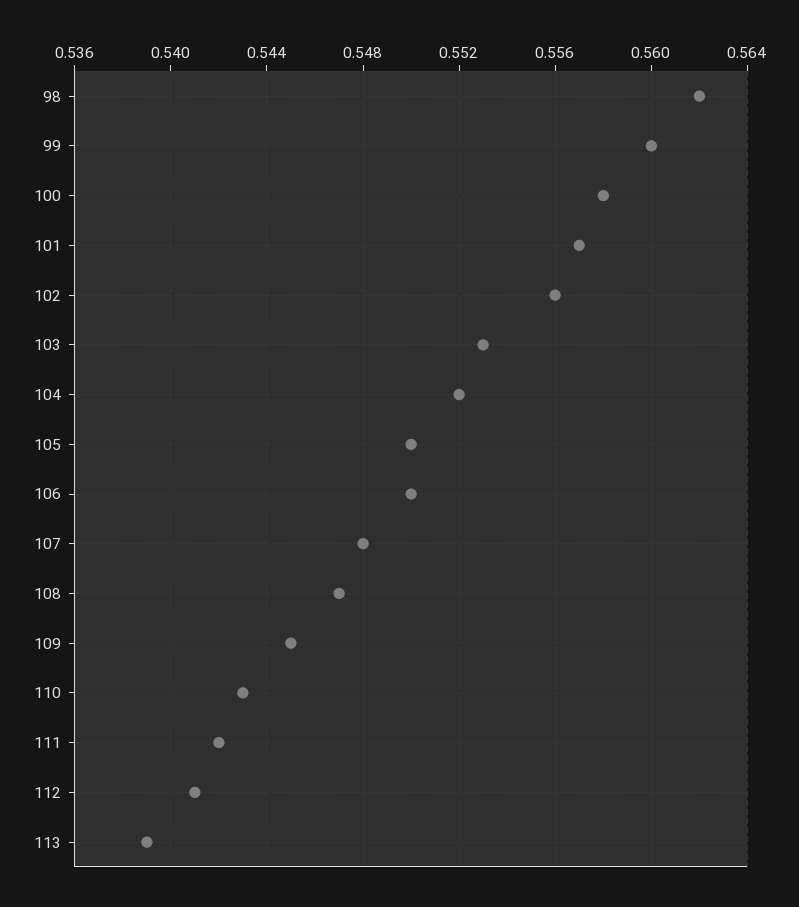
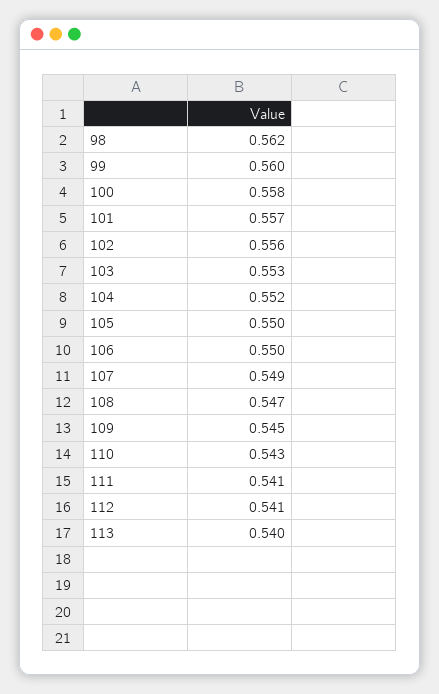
  {
    "98": 0.562,
    "99": 0.56,
    "100": 0.558,
    "101": 0.557,
    "102": 0.556,
    "103": 0.553,
    "104": 0.552,
    "105": 0.55,
    "106": 0.55,
-   "107": 0.548,
+   "107": 0.549,
    "108": 0.547,
    "109": 0.545,
    "110": 0.543,
-   "111": 0.542,
+   "111": 0.541,
    "112": 0.541,
-   "113": 0.539
+   "113": 0.54
  }

